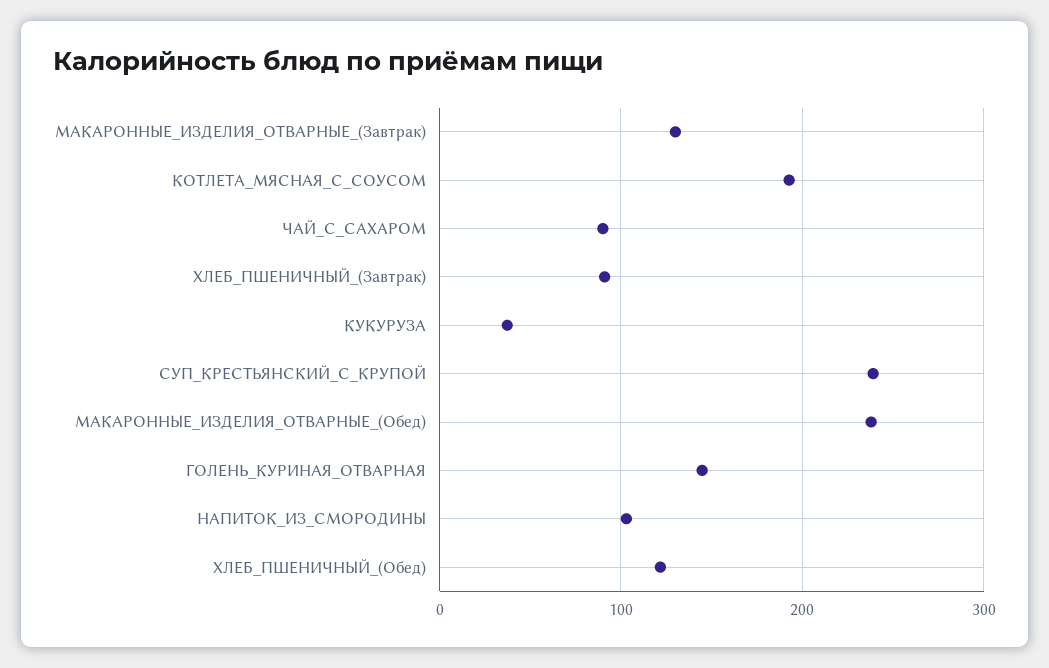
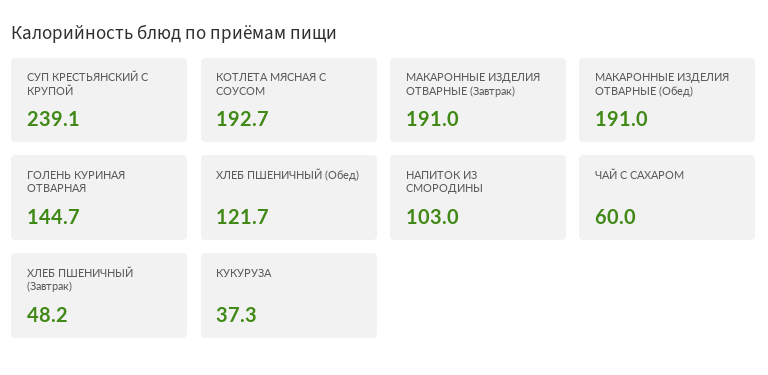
  {
-   "МАКАРОННЫЕ_ИЗДЕЛИЯ_ОТВАРНЫЕ_(Завтрак)": 130,
+   "МАКАРОННЫЕ_ИЗДЕЛИЯ_ОТВАРНЫЕ_(Завтрак)": 191,
    "КОТЛЕТА_МЯСНАЯ_С_СОУСОМ": 192.7,
-   "ЧАЙ_С_САХАРОМ": 90,
+   "ЧАЙ_С_САХАРОМ": 60,
-   "ХЛЕБ_ПШЕНИЧНЫЙ_(Завтрак)": 90,
+   "ХЛЕБ_ПШЕНИЧНЫЙ_(Завтрак)": 48.2,
    "КУКУРУЗА": 37.3,
    "СУП_КРЕСТЬЯНСКИЙ_С_КРУПОЙ": 239.1,
-   "МАКАРОННЫЕ_ИЗДЕЛИЯ_ОТВАРНЫЕ_(Обед)": 240,
+   "МАКАРОННЫЕ_ИЗДЕЛИЯ_ОТВАРНЫЕ_(Обед)": 191,
    "ГОЛЕНЬ_КУРИНАЯ_ОТВАРНАЯ": 144.7,
    "НАПИТОК_ИЗ_СМОРОДИНЫ": 103,
    "ХЛЕБ_ПШЕНИЧНЫЙ_(Обед)": 121.7
  }

